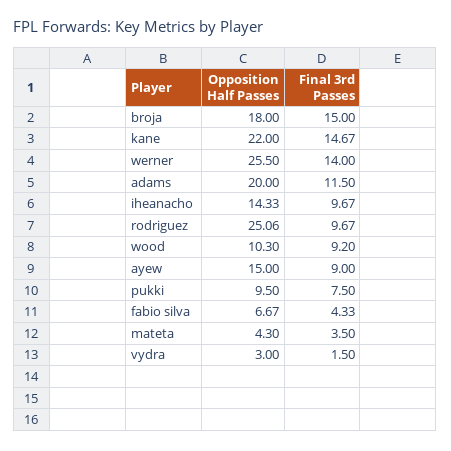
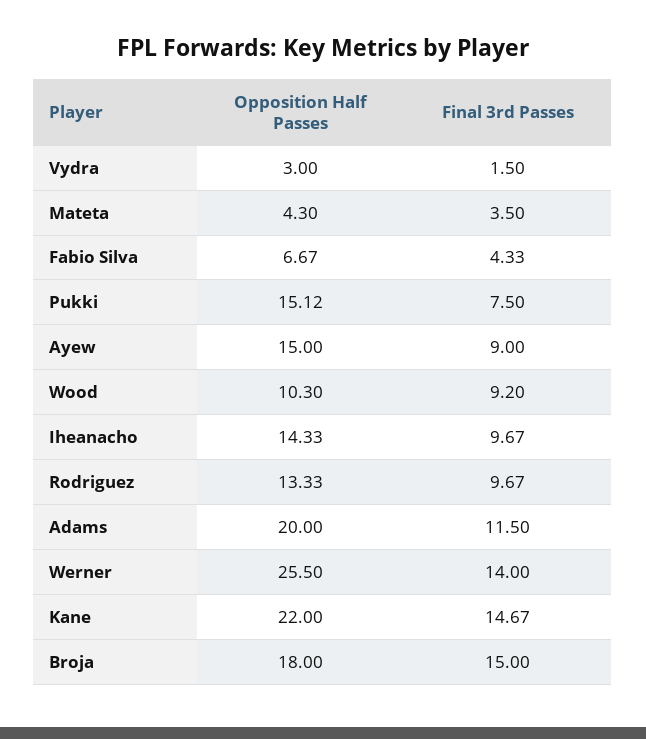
  {
    "Opposition Half Passes": {
      "broja": 18,
      "kane": 22,
      "werner": 25.5,
      "adams": 20,
      "iheanacho": 14.33,
-     "rodriguez": 25.06,
+     "rodriguez": 13.33,
      "wood": 10.3,
      "ayew": 15,
-     "pukki": 9.5,
+     "pukki": 15.12,
      "fabio silva": 6.67,
      "mateta": 4.3,
      "vydra": 3
    },
    "Final 3rd Passes": {
      "broja": 15,
      "kane": 14.67,
      "werner": 14,
      "adams": 11.5,
      "iheanacho": 9.67,
      "rodriguez": 9.67,
      "wood": 9.2,
      "ayew": 9,
      "pukki": 7.5,
      "fabio silva": 4.33,
      "mateta": 3.5,
      "vydra": 1.5
    }
  }

